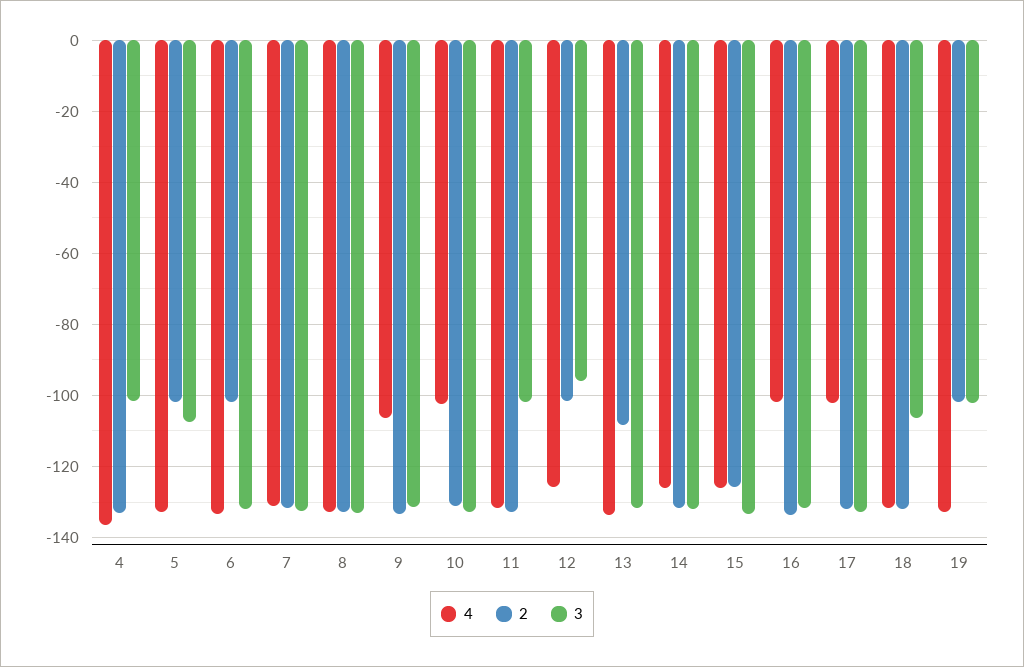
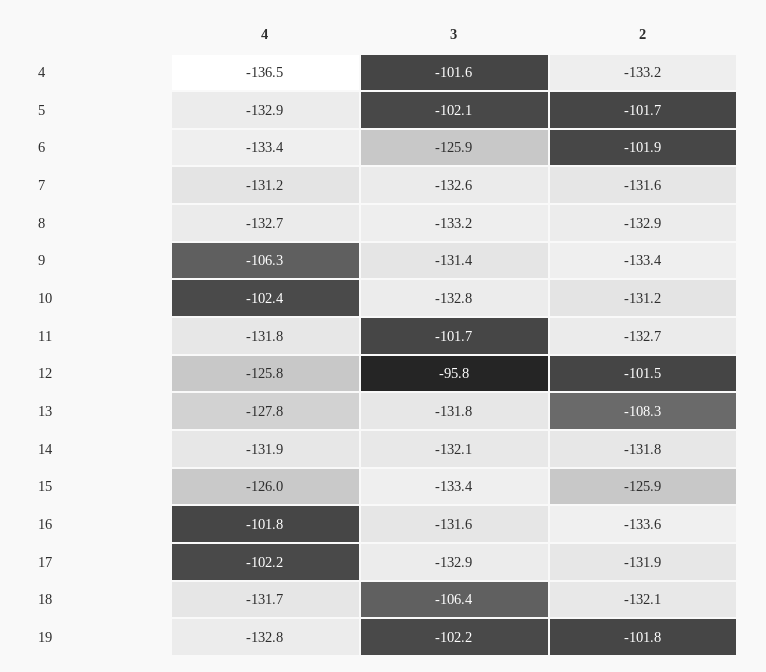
  {
    "4": {
      "4": -136.5,
      "5": -132.9,
      "6": -133.4,
      "7": -131.2,
      "8": -132.7,
      "9": -106.3,
      "10": -102.4,
      "11": -131.8,
      "12": -125.8,
-     "13": -134,
+     "13": -127.8,
-     "14": -126,
+     "14": -131.9,
      "15": -126,
      "16": -101.8,
      "17": -102.2,
      "18": -131.7,
      "19": -132.8
    },
    "2": {
      "4": -133.2,
      "5": -101.7,
      "6": -101.9,
      "7": -131.6,
      "8": -132.9,
      "9": -133.4,
      "10": -131.2,
      "11": -132.7,
      "12": -101.5,
      "13": -108.3,
      "14": -131.8,
      "15": -125.9,
      "16": -133.6,
      "17": -131.9,
      "18": -132.1,
      "19": -101.8
    },
    "3": {
      "4": -101.6,
-     "5": -108,
+     "5": -102.1,
-     "6": -132,
+     "6": -125.9,
      "7": -132.6,
      "8": -133.2,
      "9": -131.4,
      "10": -132.8,
      "11": -101.7,
      "12": -95.8,
      "13": -131.8,
      "14": -132.1,
      "15": -133.4,
      "16": -131.6,
      "17": -132.9,
      "18": -106.4,
      "19": -102.2
    }
  }

